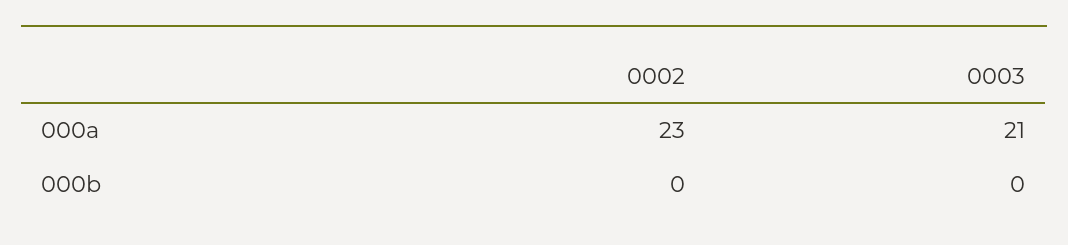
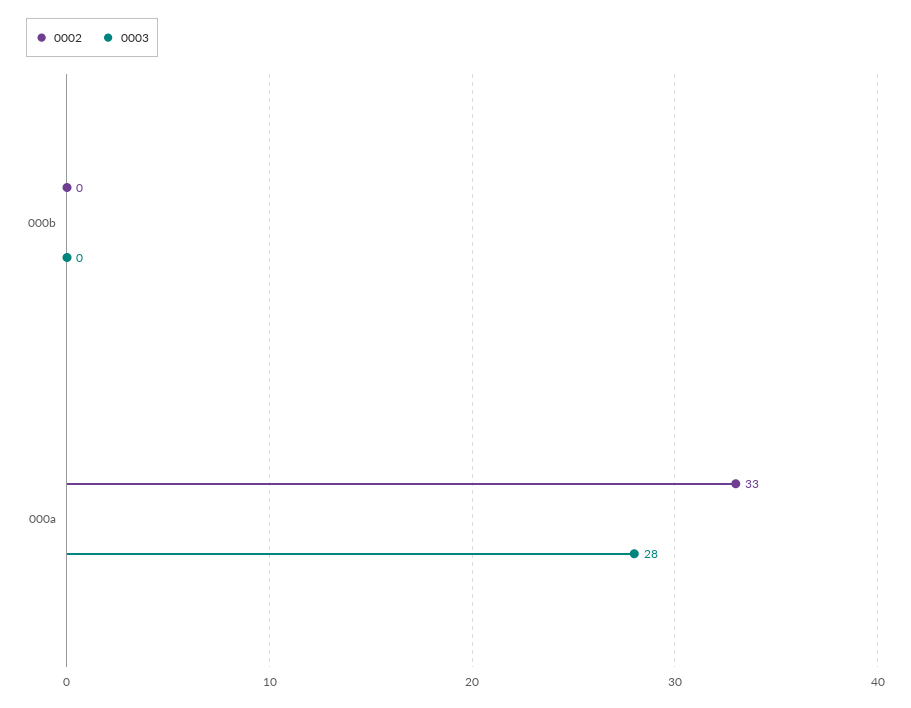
  {
    "0002": {
-     "000a": 23,
+     "000a": 33,
      "000b": 0
    },
    "0003": {
-     "000a": 21,
+     "000a": 28,
      "000b": 0
    }
  }

